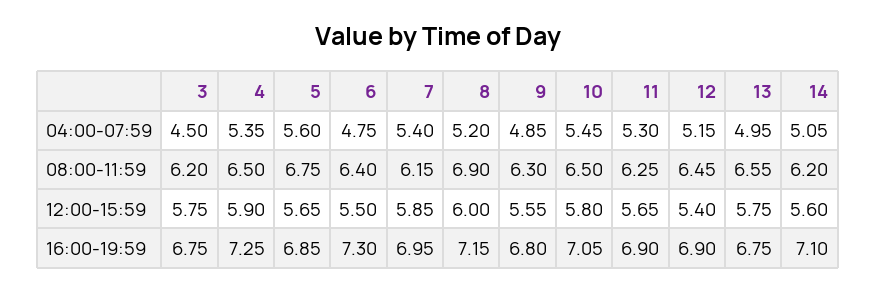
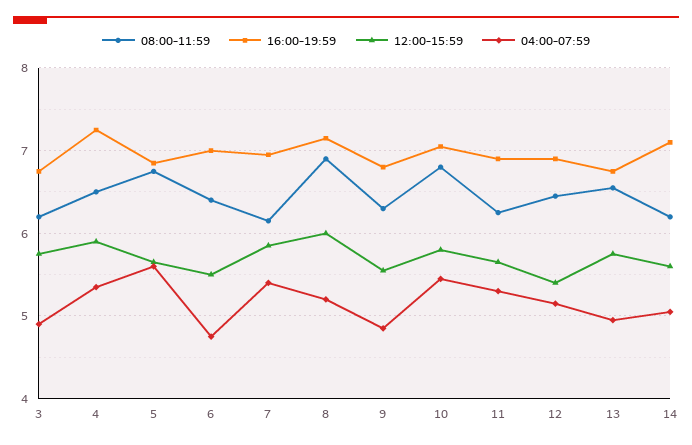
  {
    "04:00-07:59": {
-     "3": 4.5,
+     "3": 4.9,
      "4": 5.35,
      "5": 5.6,
      "6": 4.75,
      "7": 5.4,
      "8": 5.2,
      "9": 4.85,
      "10": 5.45,
      "11": 5.3,
      "12": 5.15,
      "13": 4.95,
      "14": 5.05
    },
    "08:00-11:59": {
      "3": 6.2,
      "4": 6.5,
      "5": 6.75,
      "6": 6.4,
      "7": 6.15,
      "8": 6.9,
      "9": 6.3,
-     "10": 6.5,
+     "10": 6.8,
      "11": 6.25,
      "12": 6.45,
      "13": 6.55,
      "14": 6.2
    },
    "12:00-15:59": {
      "3": 5.75,
      "4": 5.9,
      "5": 5.65,
      "6": 5.5,
      "7": 5.85,
      "8": 6,
      "9": 5.55,
      "10": 5.8,
      "11": 5.65,
      "12": 5.4,
      "13": 5.75,
      "14": 5.6
    },
    "16:00-19:59": {
      "3": 6.75,
      "4": 7.25,
      "5": 6.85,
-     "6": 7.3,
+     "6": 7,
      "7": 6.95,
      "8": 7.15,
      "9": 6.8,
      "10": 7.05,
      "11": 6.9,
      "12": 6.9,
      "13": 6.75,
      "14": 7.1
    }
  }

